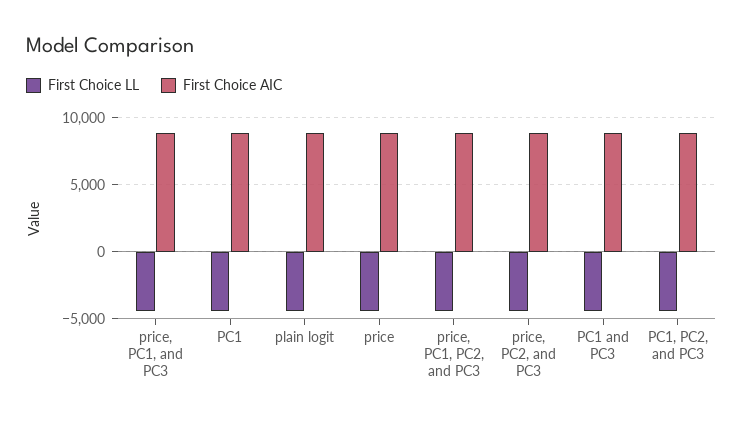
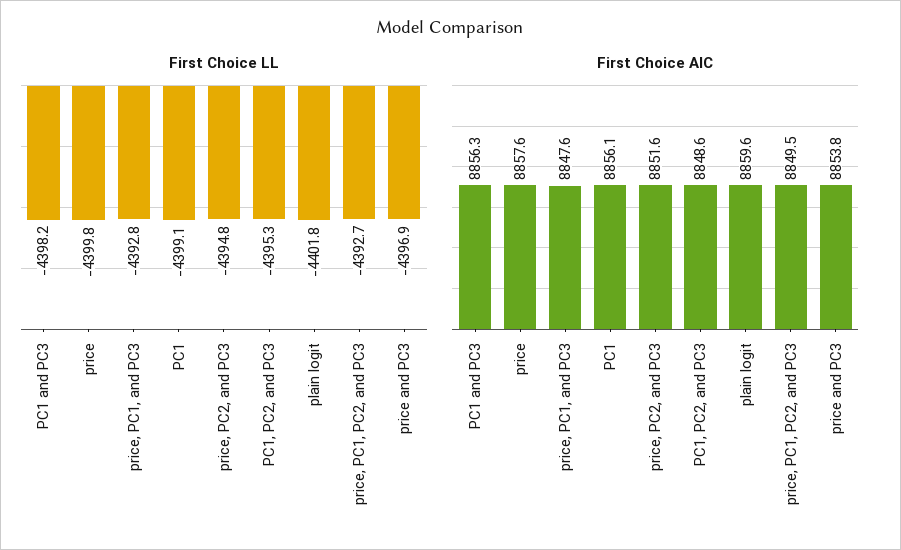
  {
    "First Choice LL": {
      "price, PC1, and PC3": -4392.8,
      "PC1": -4399.1,
      "plain logit": -4401.8,
      "price": -4399.8,
      "price, PC1, PC2, and PC3": -4392.7,
      "price, PC2, and PC3": -4394.8,
      "PC1 and PC3": -4398.2,
-     "PC1, PC2, and PC3": -4395.3
+     "PC1, PC2, and PC3": -4395.3,
+     "price and PC3": -4396.9
    },
    "First Choice AIC": {
      "price, PC1, and PC3": 8847.6,
      "PC1": 8856.1,
      "plain logit": 8859.6,
      "price": 8857.6,
      "price, PC1, PC2, and PC3": 8849.5,
      "price, PC2, and PC3": 8851.6,
      "PC1 and PC3": 8856.3,
-     "PC1, PC2, and PC3": 8848.6
+     "PC1, PC2, and PC3": 8848.6,
+     "price and PC3": 8853.8
    }
  }

